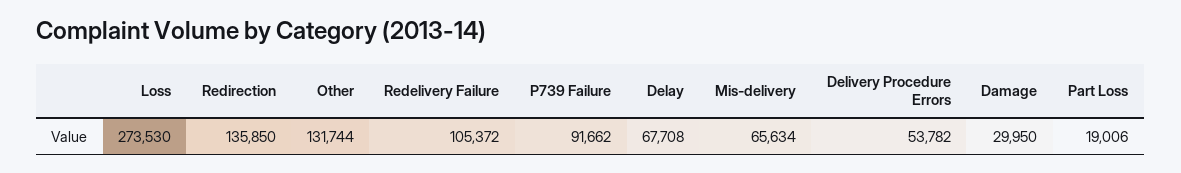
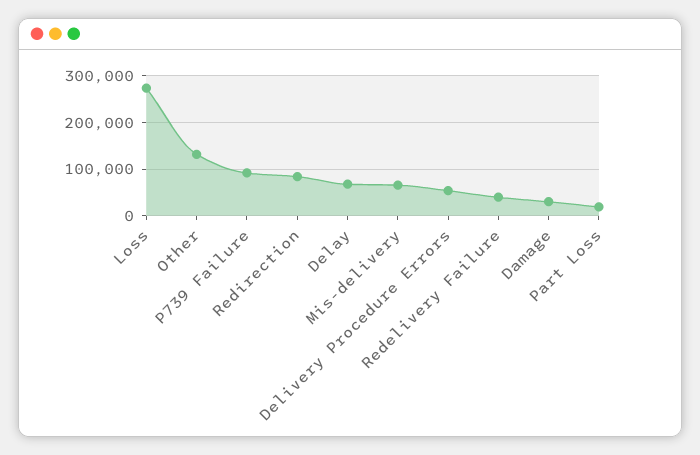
  {
    "Loss": 273530,
-   "Redirection": 135850,
+   "Redirection": 80000,
    "Other": 131744,
-   "Redelivery Failure": 105372,
+   "Redelivery Failure": 40000,
    "P739 Failure": 91662,
    "Delay": 67708,
    "Mis-delivery": 65634,
    "Delivery Procedure Errors": 53782,
    "Damage": 29950,
    "Part Loss": 19006
  }

